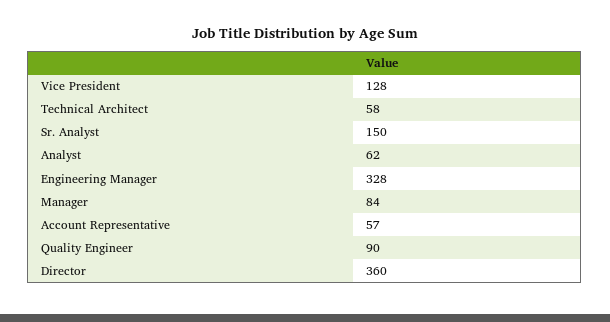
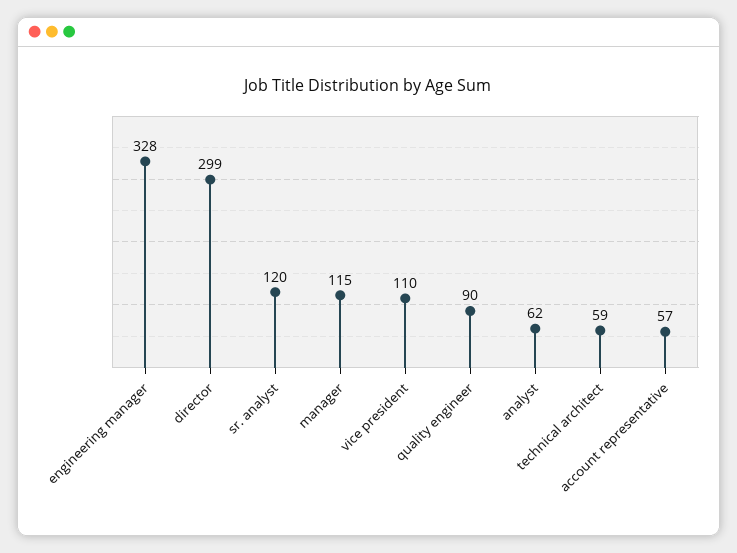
  {
-   "Vice President": 128,
+   "Vice President": 110,
-   "Technical Architect": 58,
+   "Technical Architect": 59,
-   "Sr. Analyst": 150,
+   "Sr. Analyst": 120,
    "Analyst": 62,
    "Engineering Manager": 328,
-   "Manager": 84,
+   "Manager": 115,
    "Account Representative": 57,
    "Quality Engineer": 90,
-   "Director": 360
+   "Director": 299
  }

